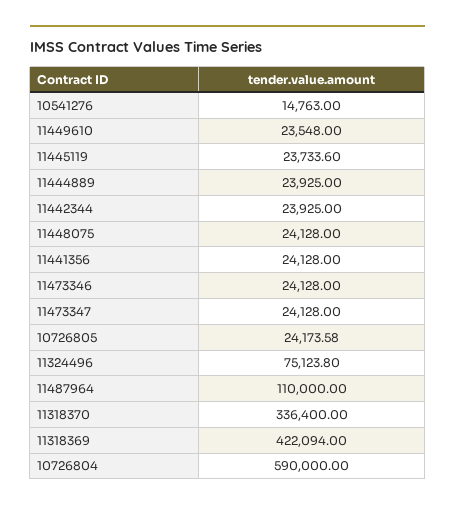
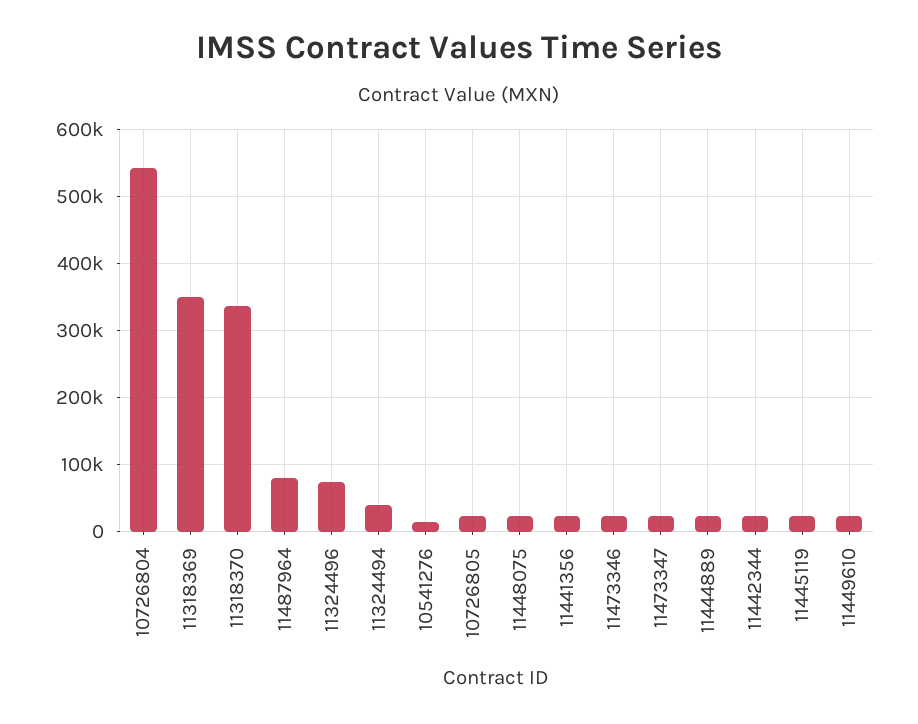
  {
    "10541276": 14763,
    "11449610": 23548,
    "11445119": 23733.6,
    "11444889": 23925,
    "11442344": 23925,
    "11448075": 24128,
    "11441356": 24128,
    "11473346": 24128,
    "11473347": 24128,
    "10726805": 24173.58,
    "11324496": 75123.8,
-   "11487964": 110000,
+   "11487964": 80000,
    "11318370": 336400,
-   "11318369": 422094,
+   "11318369": 350000,
-   "10726804": 590000
+   "10726804": 540000,
+   "11324494": 40000
  }

